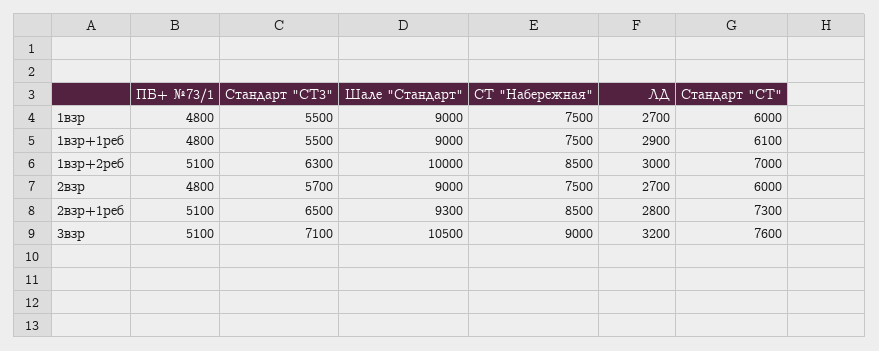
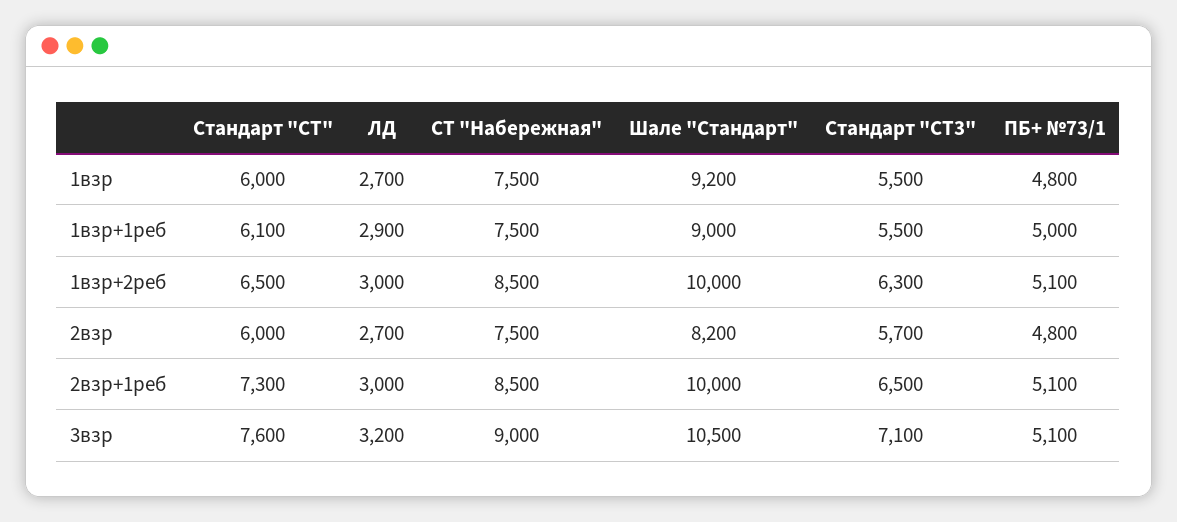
  {
    "ПБ+ №73/1": {
      "1взр": 4800,
-     "1взр+1реб": 4800,
+     "1взр+1реб": 5000,
      "1взр+2реб": 5100,
      "2взр": 4800,
      "2взр+1реб": 5100,
      "3взр": 5100
    },
    "Стандарт \"СТ3\"": {
      "1взр": 5500,
      "1взр+1реб": 5500,
      "1взр+2реб": 6300,
      "2взр": 5700,
      "2взр+1реб": 6500,
      "3взр": 7100
    },
    "Шале \"Стандарт\"": {
-     "1взр": 9000,
+     "1взр": 9200,
      "1взр+1реб": 9000,
      "1взр+2реб": 10000,
-     "2взр": 9000,
+     "2взр": 8200,
-     "2взр+1реб": 9300,
+     "2взр+1реб": 10000,
      "3взр": 10500
    },
    "СТ \"Набережная\"": {
      "1взр": 7500,
      "1взр+1реб": 7500,
      "1взр+2реб": 8500,
      "2взр": 7500,
      "2взр+1реб": 8500,
      "3взр": 9000
    },
    "ЛД": {
      "1взр": 2700,
      "1взр+1реб": 2900,
      "1взр+2реб": 3000,
      "2взр": 2700,
-     "2взр+1реб": 2800,
+     "2взр+1реб": 3000,
      "3взр": 3200
    },
    "Стандарт \"СТ\"": {
      "1взр": 6000,
      "1взр+1реб": 6100,
-     "1взр+2реб": 7000,
+     "1взр+2реб": 6500,
      "2взр": 6000,
      "2взр+1реб": 7300,
      "3взр": 7600
    }
  }

